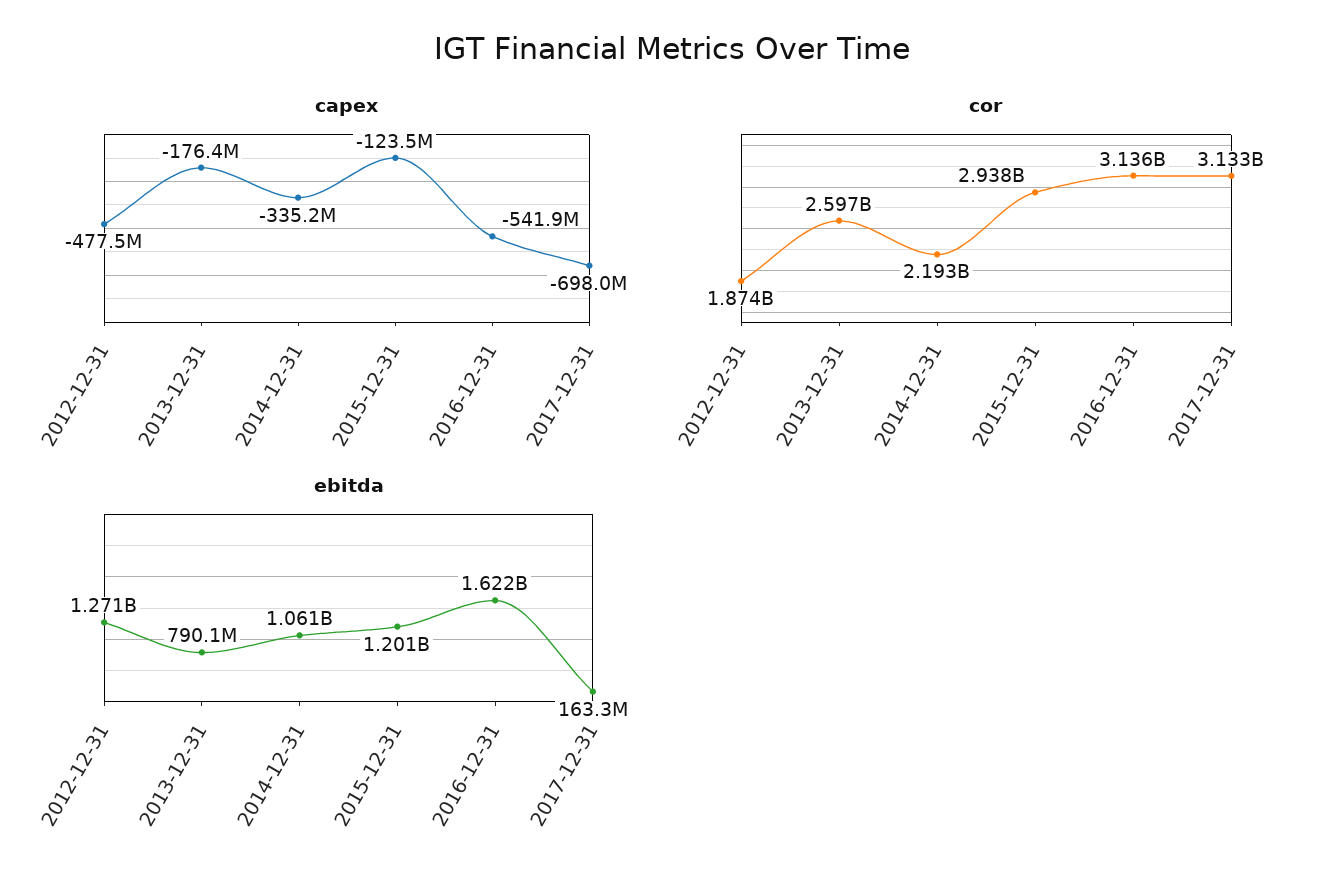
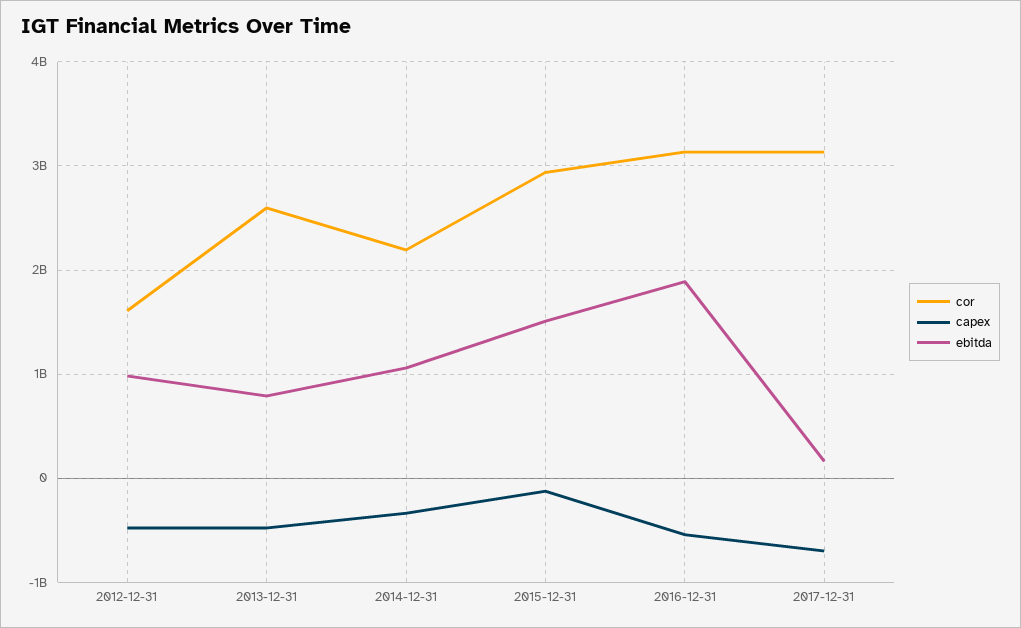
  {
    "capex": {
      "2012-12-31": -477500000,
-     "2013-12-31": -176400000,
+     "2013-12-31": -500000000,
      "2014-12-31": -335200000,
      "2015-12-31": -123500000,
      "2016-12-31": -541900000,
      "2017-12-31": -698000000
    },
    "cor": {
-     "2012-12-31": 1874000000,
+     "2012-12-31": 1600000000,
      "2013-12-31": 2597000000,
      "2014-12-31": 2193000000,
      "2015-12-31": 2938000000,
      "2016-12-31": 3136000000,
      "2017-12-31": 3133000000
    },
    "ebitda": {
-     "2012-12-31": 1271000000,
+     "2012-12-31": 1000000000,
      "2013-12-31": 790100000,
      "2014-12-31": 1061000000,
-     "2015-12-31": 1201000000,
+     "2015-12-31": 1500000000,
-     "2016-12-31": 1622000000,
+     "2016-12-31": 1900000000,
      "2017-12-31": 163300000
    }
  }

